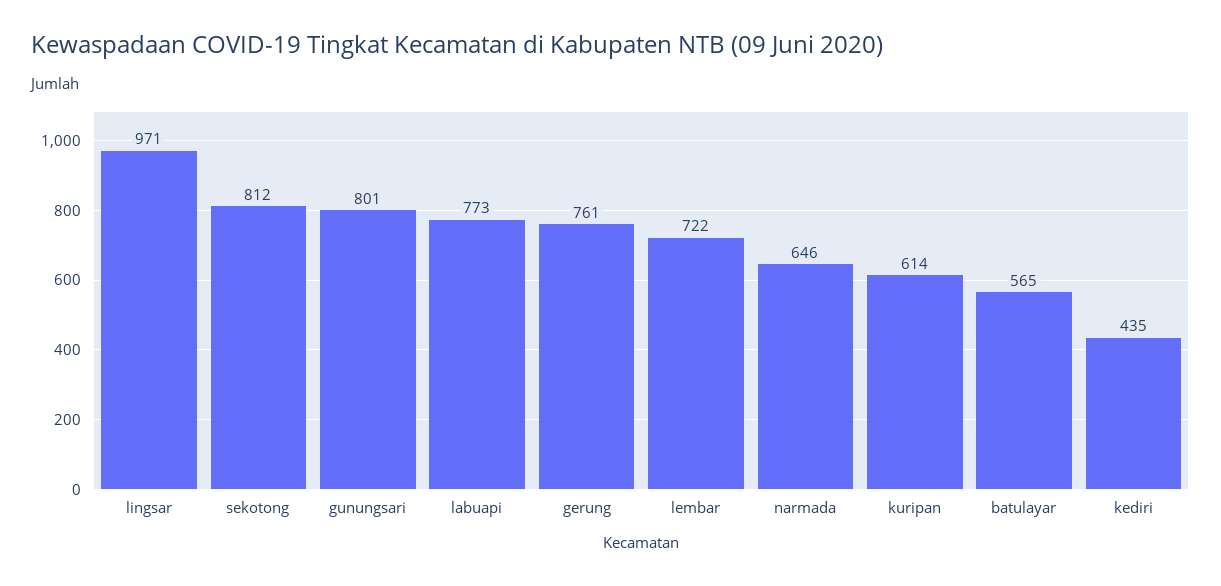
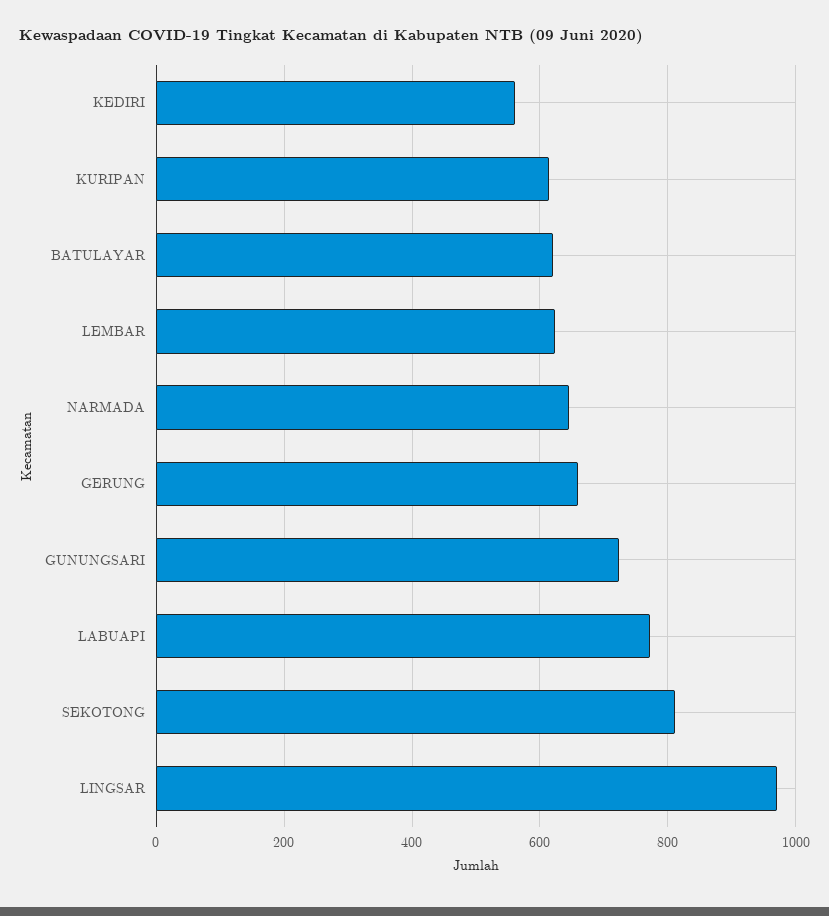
  {
    "lingsar": 971,
    "sekotong": 812,
-   "gunungsari": 801,
+   "gunungsari": 720,
    "labuapi": 773,
-   "gerung": 761,
+   "gerung": 660,
-   "lembar": 722,
+   "lembar": 620,
    "narmada": 646,
    "kuripan": 614,
-   "batulayar": 565,
+   "batulayar": 620,
-   "kediri": 435
+   "kediri": 560
  }

